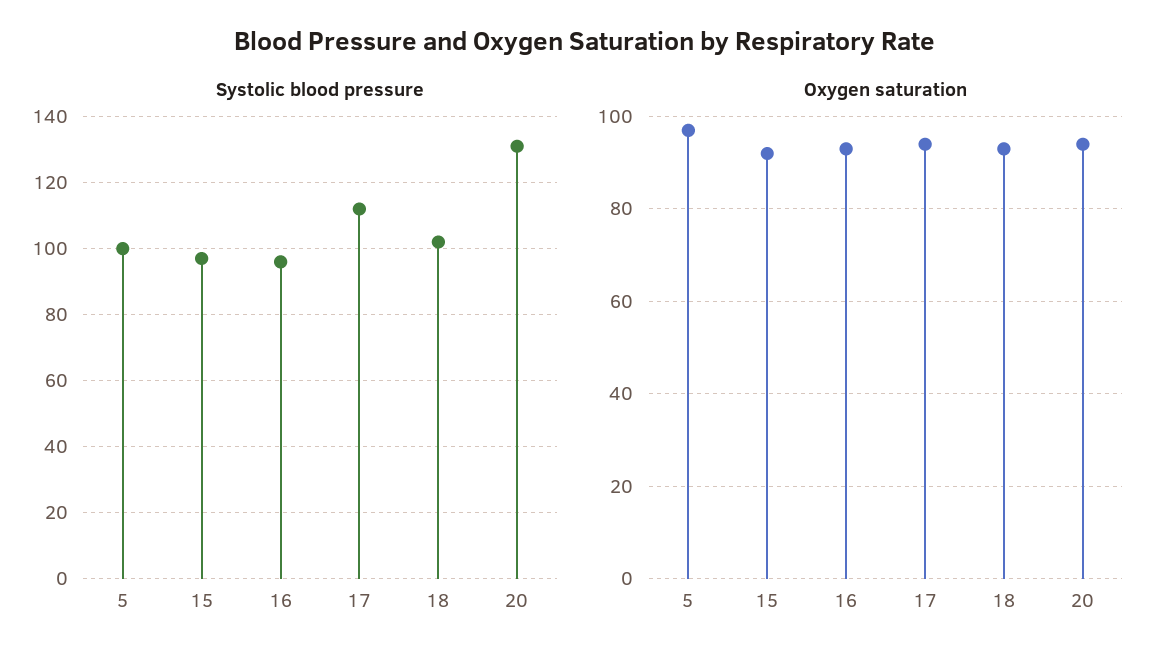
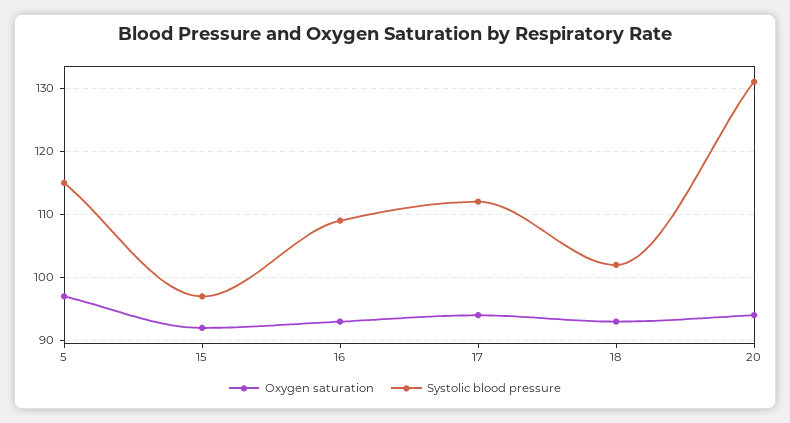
  {
    "Systolic blood pressure": {
-     "5": 100,
+     "5": 115,
      "15": 97,
-     "16": 95,
+     "16": 109,
      "17": 112,
      "18": 102,
      "20": 131
    },
    "Oxygen saturation": {
      "5": 97,
      "15": 92,
      "16": 93,
      "17": 94,
      "18": 93,
      "20": 94
    }
  }

